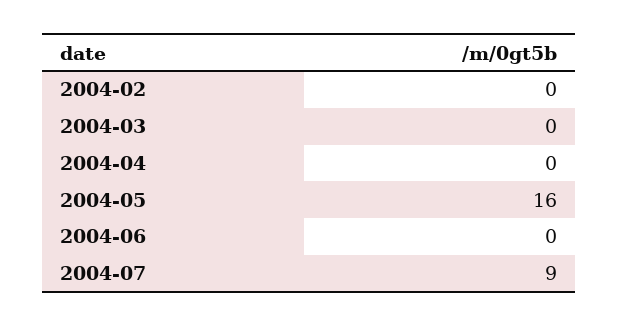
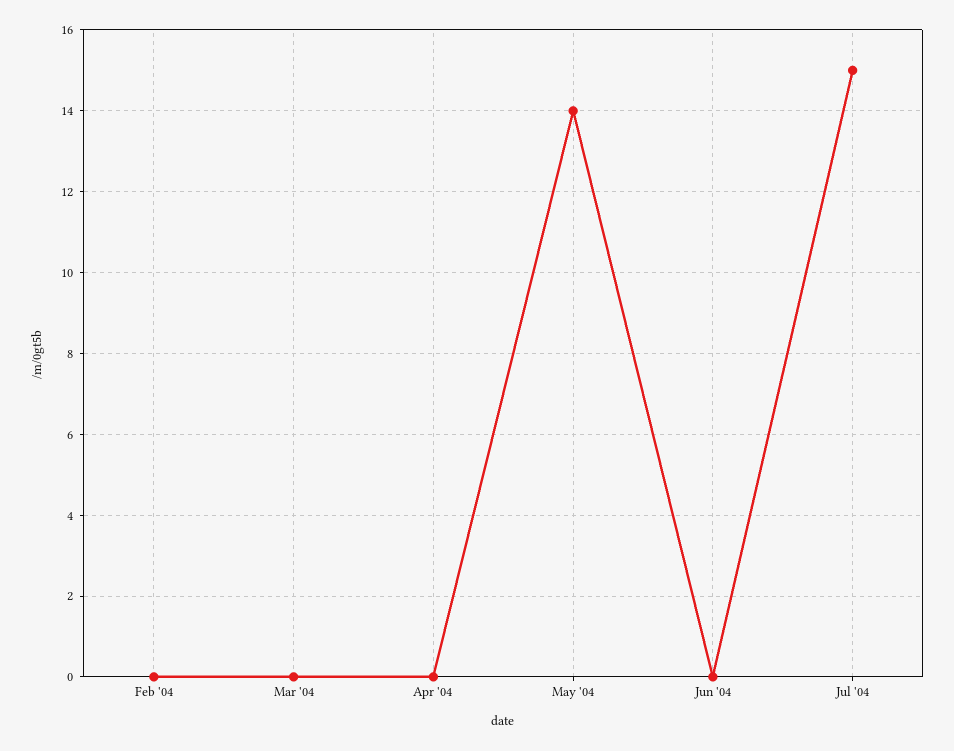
  {
    "2004-02": 0,
    "2004-03": 0,
    "2004-04": 0,
-   "2004-05": 16,
+   "2004-05": 14,
    "2004-06": 0,
-   "2004-07": 9
+   "2004-07": 15
  }

